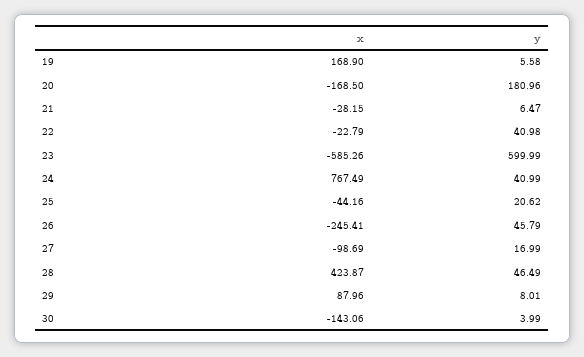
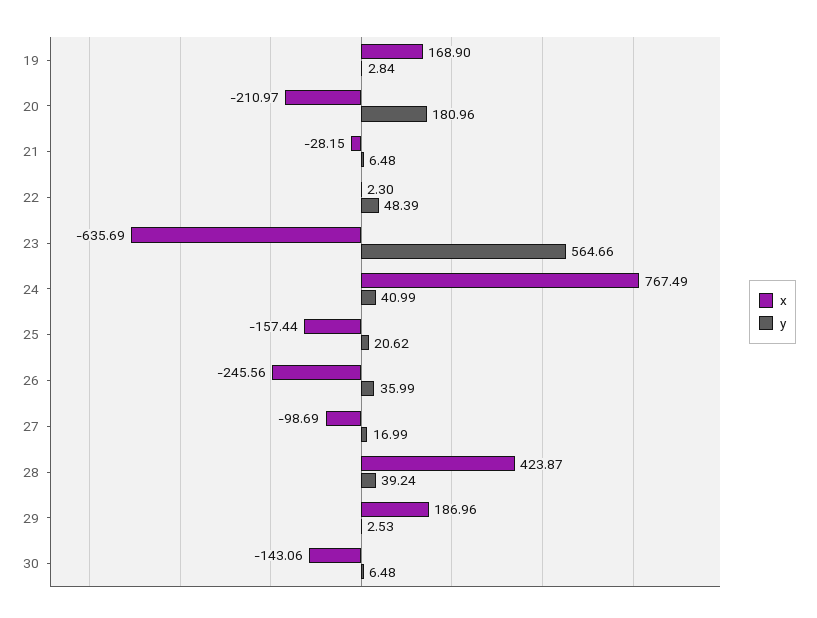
  {
    "x": {
      "19": 168.9,
-     "20": -168.5,
+     "20": -210.97,
      "21": -28.15,
-     "22": -22.79,
+     "22": 2.3,
-     "23": -585.26,
+     "23": -635.69,
      "24": 767.49,
-     "25": -44.16,
+     "25": -157.44,
-     "26": -245.41,
+     "26": -245.56,
      "27": -98.69,
      "28": 423.87,
-     "29": 87.96,
+     "29": 186.96,
      "30": -143.06
    },
    "y": {
-     "19": 5.58,
+     "19": 2.84,
      "20": 180.96,
-     "21": 6.47,
+     "21": 6.48,
-     "22": 40.98,
+     "22": 48.39,
-     "23": 599.99,
+     "23": 564.66,
      "24": 40.99,
      "25": 20.62,
-     "26": 45.79,
+     "26": 35.99,
      "27": 16.99,
-     "28": 46.49,
+     "28": 39.24,
-     "29": 8.01,
+     "29": 2.53,
-     "30": 3.99
+     "30": 6.48
    }
  }

